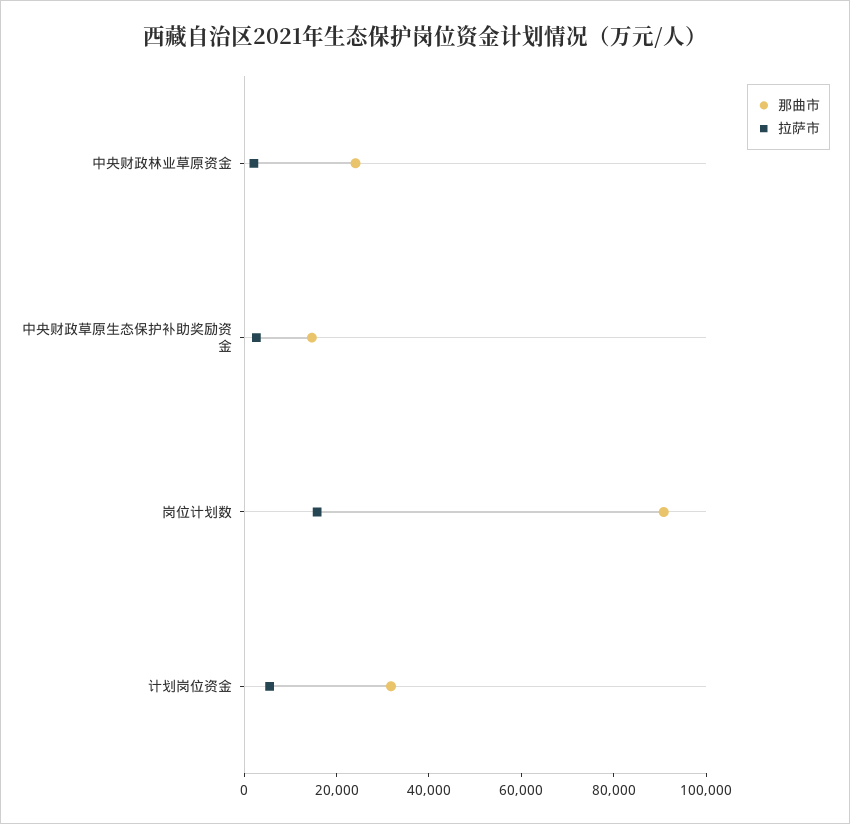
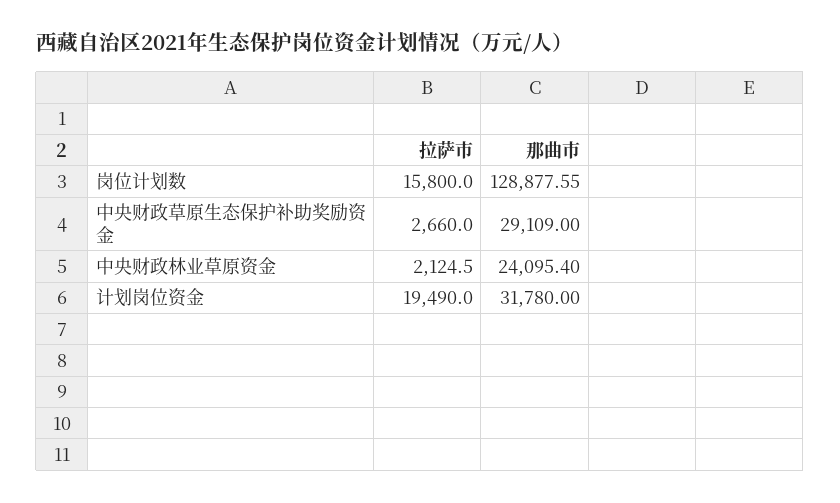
  {
    "那曲市": {
      "中央财政林业草原资金": 24095.4,
-     "中央财政草原生态保护补助奖励资金": 15000,
+     "中央财政草原生态保护补助奖励资金": 29109,
-     "岗位计划数": 90000,
+     "岗位计划数": 128877.55,
      "计划岗位资金": 31780
    },
    "拉萨市": {
      "中央财政林业草原资金": 2124.5,
      "中央财政草原生态保护补助奖励资金": 2660,
      "岗位计划数": 15800,
-     "计划岗位资金": 5000
+     "计划岗位资金": 19490
    }
  }

